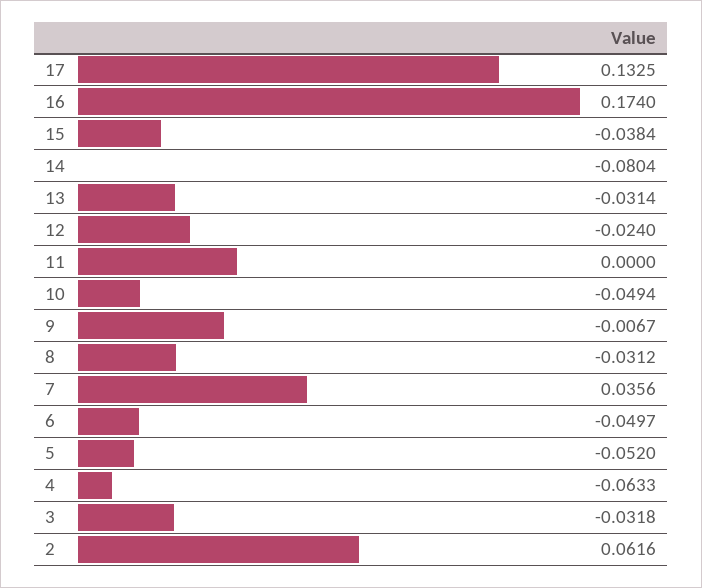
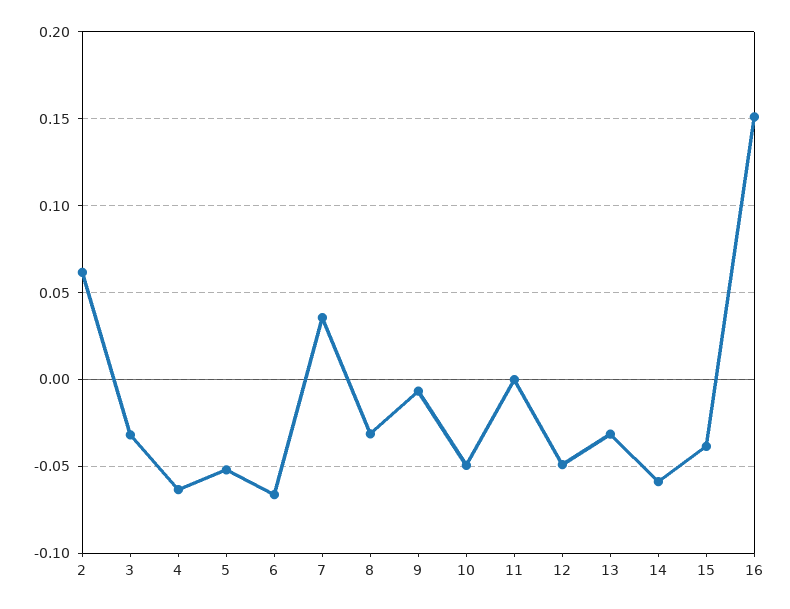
  {
-   "17": 0.1325,
-   "16": 0.174,
+   "16": 0.15,
    "15": -0.0384,
-   "14": -0.0804,
+   "14": -0.06,
    "13": -0.0314,
-   "12": -0.024,
+   "12": -0.05,
    "11": 0,
    "10": -0.0494,
    "9": -0.0067,
    "8": -0.0312,
    "7": 0.0356,
-   "6": -0.0497,
+   "6": -0.065,
    "5": -0.052,
    "4": -0.0633,
    "3": -0.0318,
    "2": 0.0616
  }

